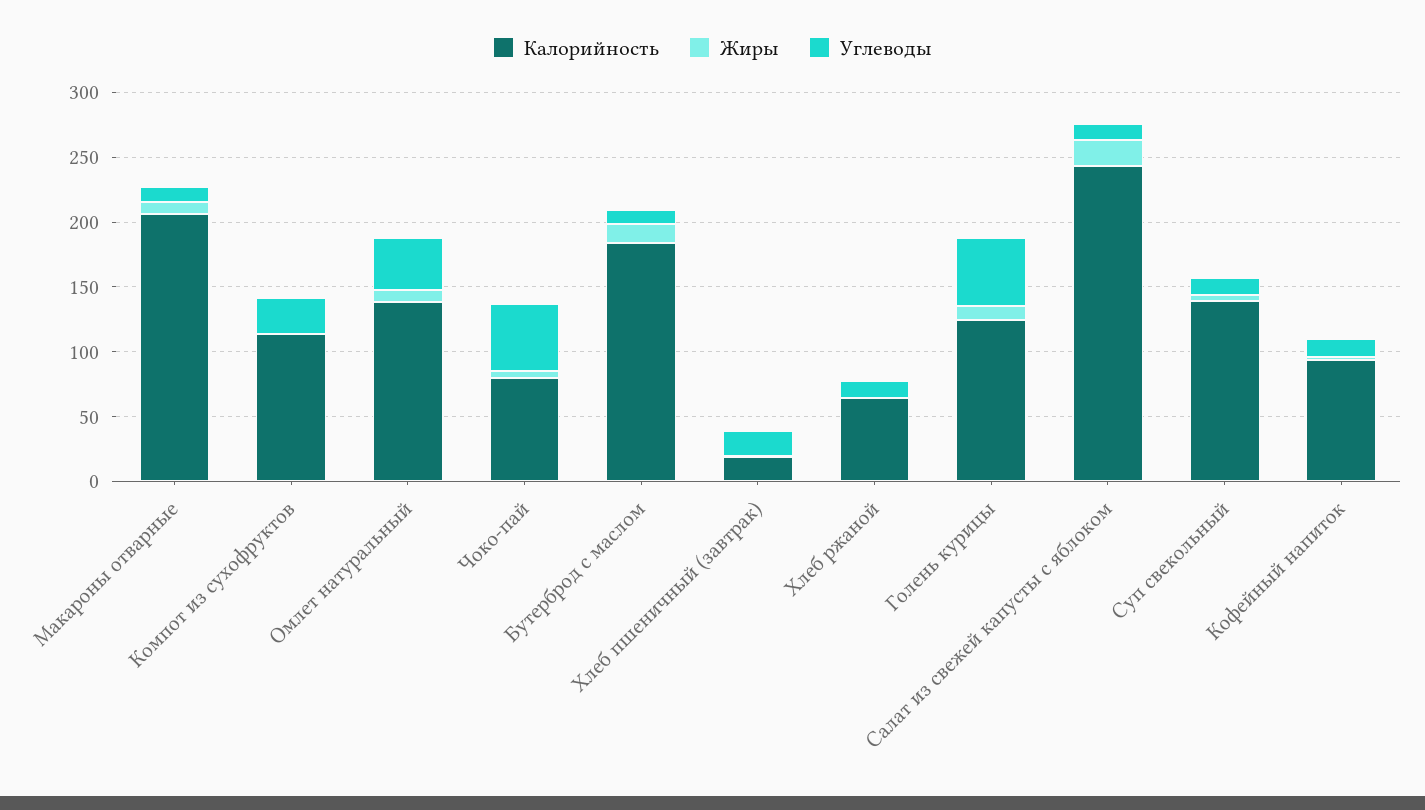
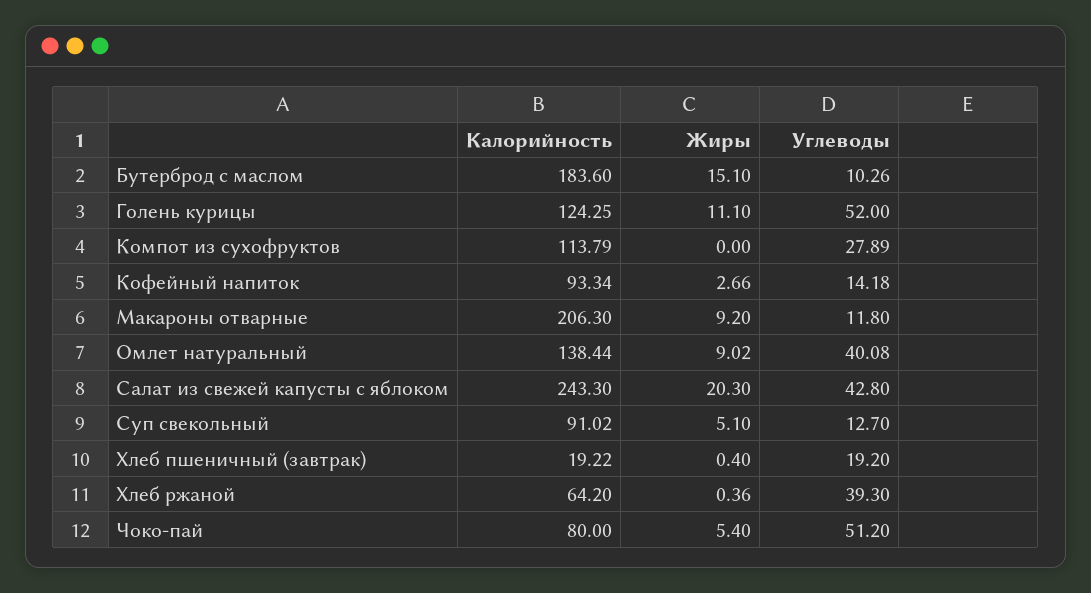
  {
    "Калорийность": {
      "Макароны отварные": 206.3,
      "Компот из сухофруктов": 113.79,
      "Омлет натуральный": 138.44,
      "Чоко-пай": 80,
      "Бутерброд с маслом": 183.6,
      "Хлеб пшеничный (завтрак)": 19.22,
      "Хлеб ржаной": 64.2,
      "Голень курицы": 124.25,
      "Салат из свежей капусты с яблоком": 243.3,
-     "Суп свекольный": 140,
+     "Суп свекольный": 91.02,
      "Кофейный напиток": 93.34
    },
    "Жиры": {
      "Макароны отварные": 9.2,
      "Компот из сухофруктов": 0,
      "Омлет натуральный": 9.02,
      "Чоко-пай": 5.4,
      "Бутерброд с маслом": 15.1,
      "Хлеб пшеничный (завтрак)": 0.4,
      "Хлеб ржаной": 0.36,
      "Голень курицы": 11.1,
      "Салат из свежей капусты с яблоком": 20.3,
      "Суп свекольный": 5.1,
      "Кофейный напиток": 2.66
    },
    "Углеводы": {
      "Макароны отварные": 11.8,
      "Компот из сухофруктов": 27.89,
      "Омлет натуральный": 40.08,
      "Чоко-пай": 51.2,
      "Бутерброд с маслом": 10.26,
      "Хлеб пшеничный (завтрак)": 19.2,
-     "Хлеб ржаной": 10,
+     "Хлеб ржаной": 39.3,
      "Голень курицы": 52,
-     "Салат из свежей капусты с яблоком": 10,
+     "Салат из свежей капусты с яблоком": 42.8,
      "Суп свекольный": 12.7,
      "Кофейный напиток": 14.18
    }
  }

